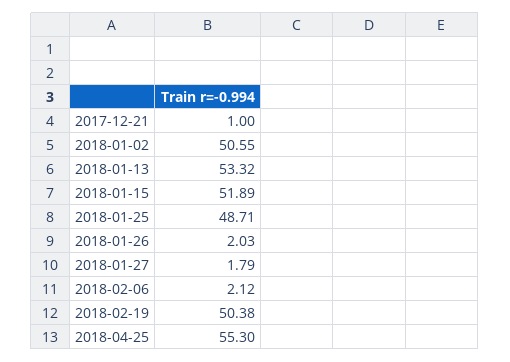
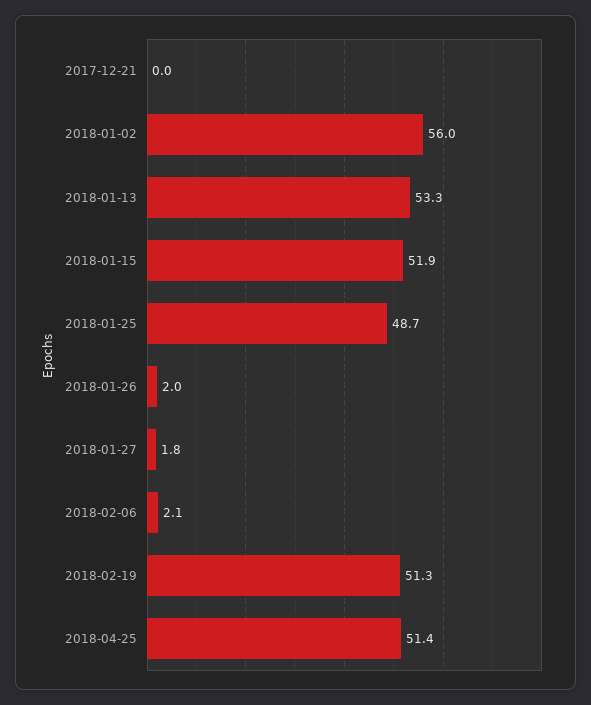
  {
-   "2017-12-21": 1,
+   "2017-12-21": 0,
-   "2018-01-02": 50.55,
+   "2018-01-02": 56,
    "2018-01-13": 53.32,
    "2018-01-15": 51.89,
    "2018-01-25": 48.71,
    "2018-01-26": 2.03,
    "2018-01-27": 1.79,
    "2018-02-06": 2.12,
-   "2018-02-19": 50.38,
+   "2018-02-19": 51.3,
-   "2018-04-25": 55.3
+   "2018-04-25": 51.4
  }

